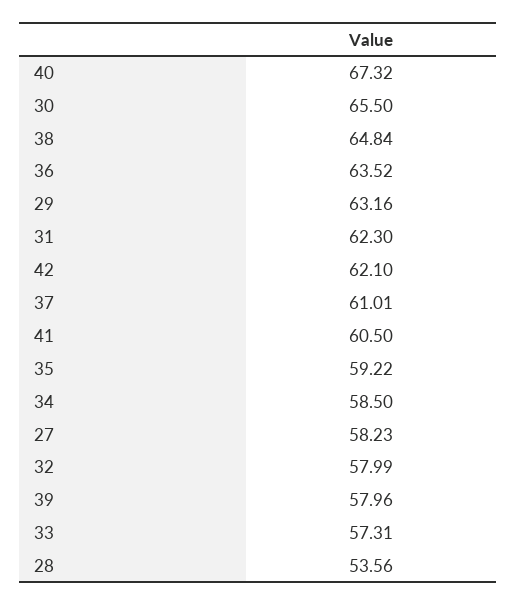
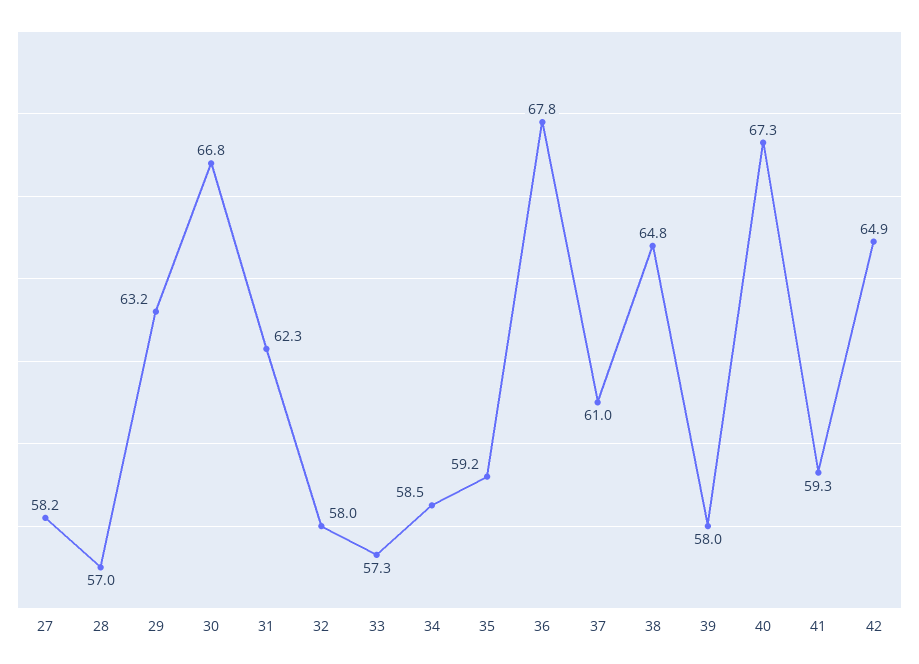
  {
    "40": 67.32,
-   "30": 65.5,
+   "30": 66.8,
    "38": 64.84,
-   "36": 63.52,
+   "36": 67.8,
    "29": 63.16,
    "31": 62.3,
-   "42": 62.1,
+   "42": 64.9,
    "37": 61.01,
-   "41": 60.5,
+   "41": 59.3,
    "35": 59.22,
    "34": 58.5,
    "27": 58.23,
    "32": 57.99,
    "39": 57.96,
    "33": 57.31,
-   "28": 53.56
+   "28": 57
  }

